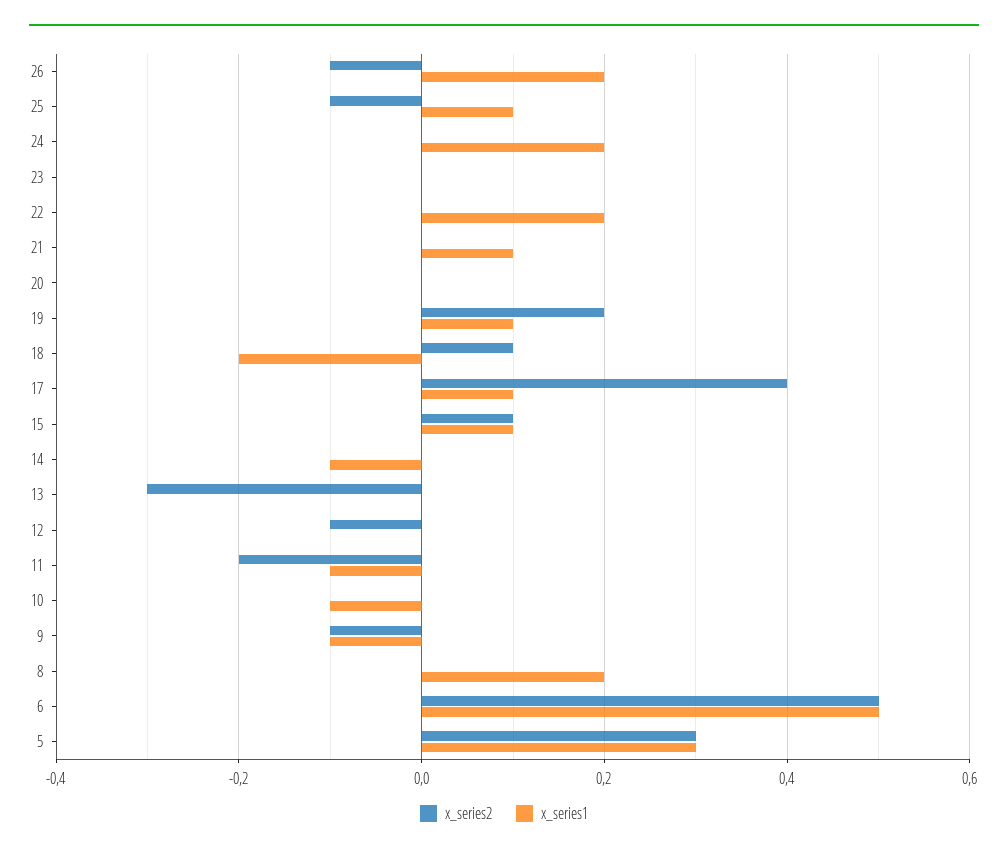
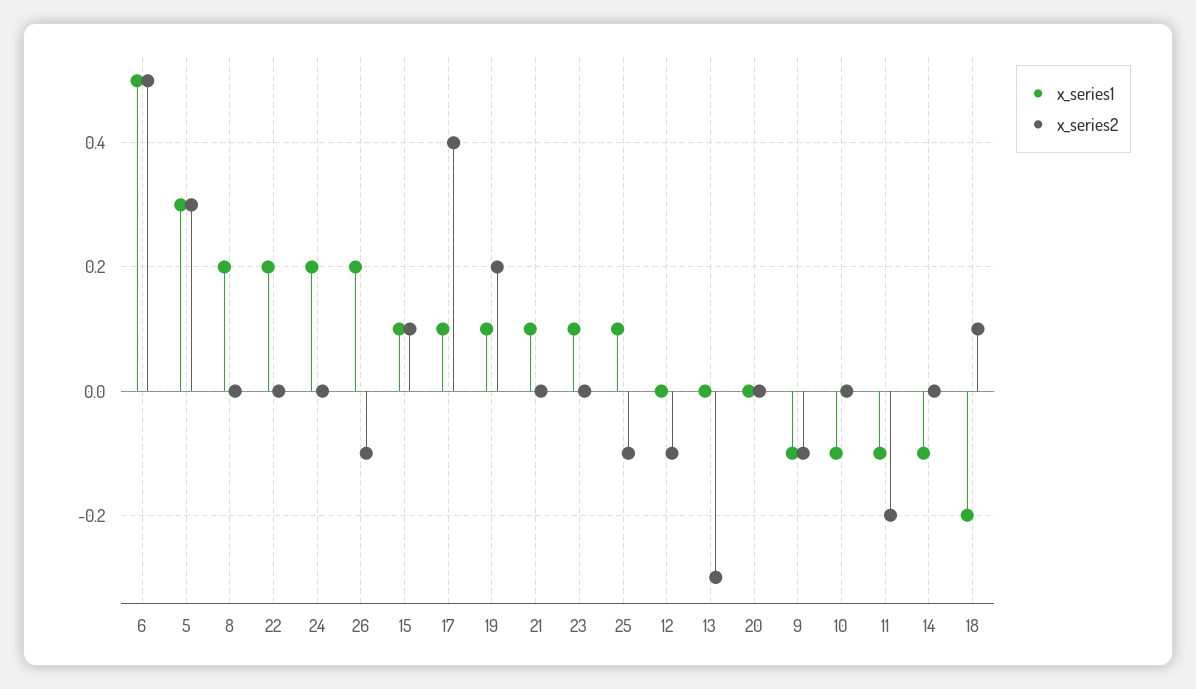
  {
    "x_series2": {
      "26": -0.1,
      "25": -0.1,
      "24": 0,
      "23": 0,
      "22": 0,
      "21": 0,
      "20": 0,
      "19": 0.2,
      "18": 0.1,
      "17": 0.4,
      "15": 0.1,
      "14": 0,
      "13": -0.3,
      "12": -0.1,
      "11": -0.2,
      "10": 0,
      "9": -0.1,
      "8": 0,
      "6": 0.5,
      "5": 0.3
    },
    "x_series1": {
      "26": 0.2,
      "25": 0.1,
      "24": 0.2,
-     "23": 0,
+     "23": 0.1,
      "22": 0.2,
      "21": 0.1,
      "20": 0,
      "19": 0.1,
      "18": -0.2,
      "17": 0.1,
      "15": 0.1,
      "14": -0.1,
      "13": 0,
      "12": 0,
      "11": -0.1,
      "10": -0.1,
      "9": -0.1,
      "8": 0.2,
      "6": 0.5,
      "5": 0.3
    }
  }

